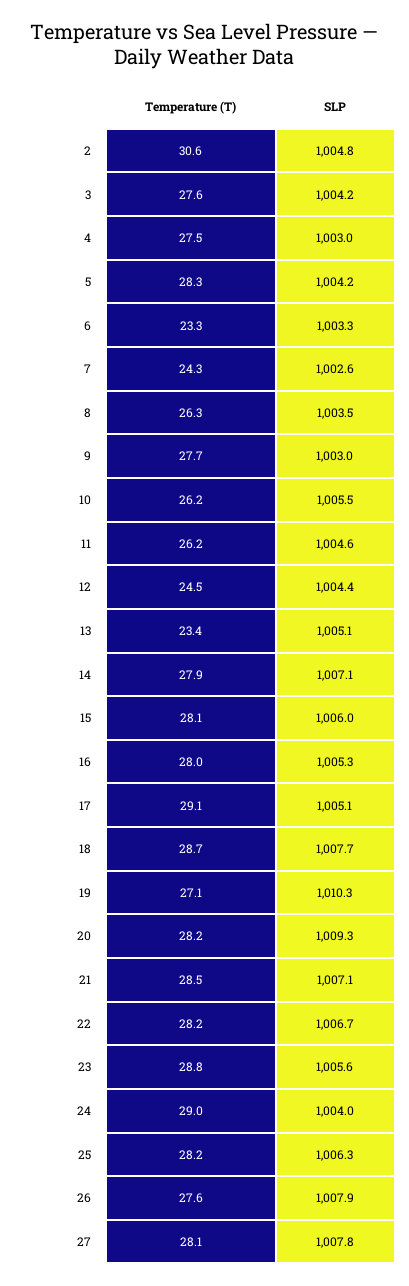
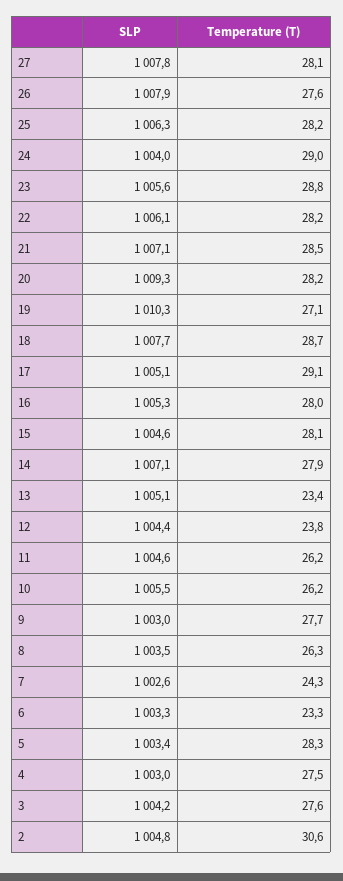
  {
    "Temperature (T)": {
      "2": 30.6,
      "3": 27.6,
      "4": 27.5,
      "5": 28.3,
      "6": 23.3,
      "7": 24.3,
      "8": 26.3,
      "9": 27.7,
      "10": 26.2,
      "11": 26.2,
-     "12": 24.5,
+     "12": 23.8,
      "13": 23.4,
      "14": 27.9,
      "15": 28.1,
      "16": 28,
      "17": 29.1,
      "18": 28.7,
      "19": 27.1,
      "20": 28.2,
      "21": 28.5,
      "22": 28.2,
      "23": 28.8,
      "24": 29,
      "25": 28.2,
      "26": 27.6,
      "27": 28.1
    },
    "SLP": {
      "2": 1004.8,
      "3": 1004.2,
      "4": 1003,
-     "5": 1004.2,
+     "5": 1003.4,
      "6": 1003.3,
      "7": 1002.6,
      "8": 1003.5,
      "9": 1003,
      "10": 1005.5,
      "11": 1004.6,
      "12": 1004.4,
      "13": 1005.1,
      "14": 1007.1,
-     "15": 1006,
+     "15": 1004.6,
      "16": 1005.3,
      "17": 1005.1,
      "18": 1007.7,
      "19": 1010.3,
      "20": 1009.3,
      "21": 1007.1,
-     "22": 1006.7,
+     "22": 1006.1,
      "23": 1005.6,
      "24": 1004,
      "25": 1006.3,
      "26": 1007.9,
      "27": 1007.8
    }
  }

